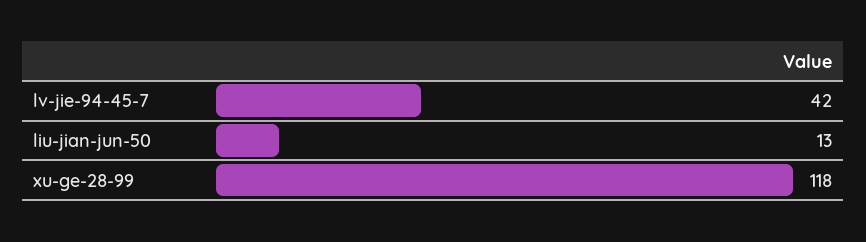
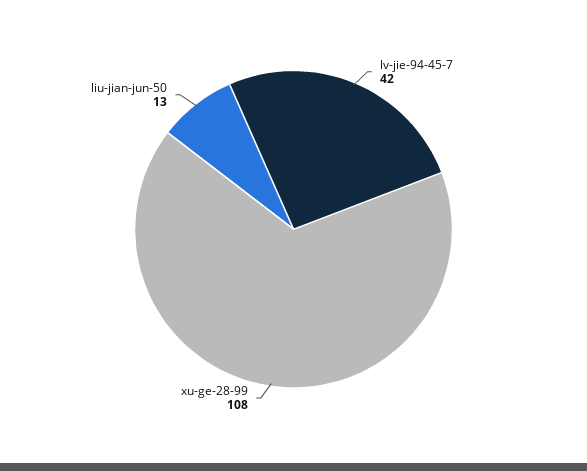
  {
    "lv-jie-94-45-7": 42,
    "liu-jian-jun-50": 13,
-   "xu-ge-28-99": 118
+   "xu-ge-28-99": 108
  }

